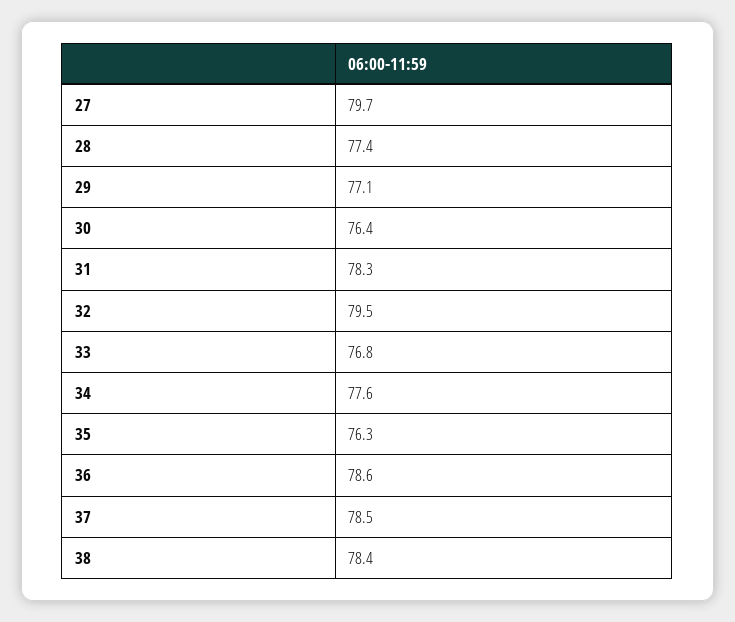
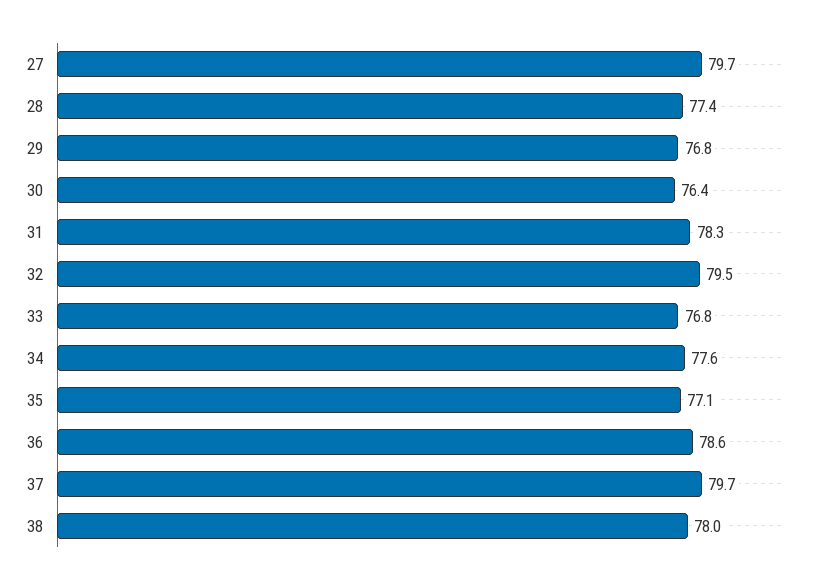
  {
    "27": 79.7,
    "28": 77.4,
-   "29": 77.1,
+   "29": 76.8,
    "30": 76.4,
    "31": 78.3,
    "32": 79.5,
    "33": 76.8,
    "34": 77.6,
-   "35": 76.3,
+   "35": 77.1,
    "36": 78.6,
-   "37": 78.5,
+   "37": 79.7,
-   "38": 78.4
+   "38": 78
  }

